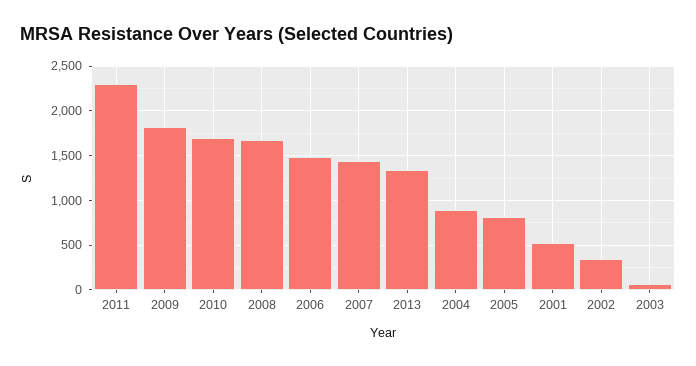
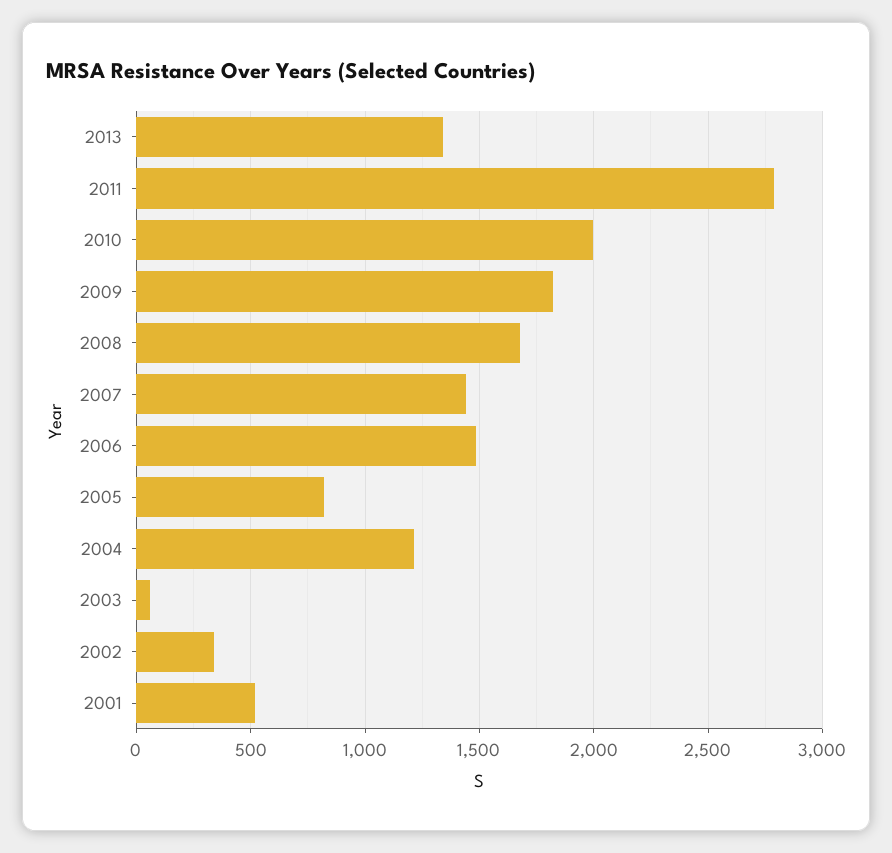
  {
-   "2011": 2300,
+   "2011": 2800,
    "2009": 1800,
-   "2010": 1700,
+   "2010": 2000,
    "2008": 1700,
    "2006": 1500,
    "2007": 1450,
    "2013": 1350,
-   "2004": 900,
+   "2004": 1200,
    "2005": 800,
    "2001": 500,
    "2002": 350,
    "2003": 50
  }

